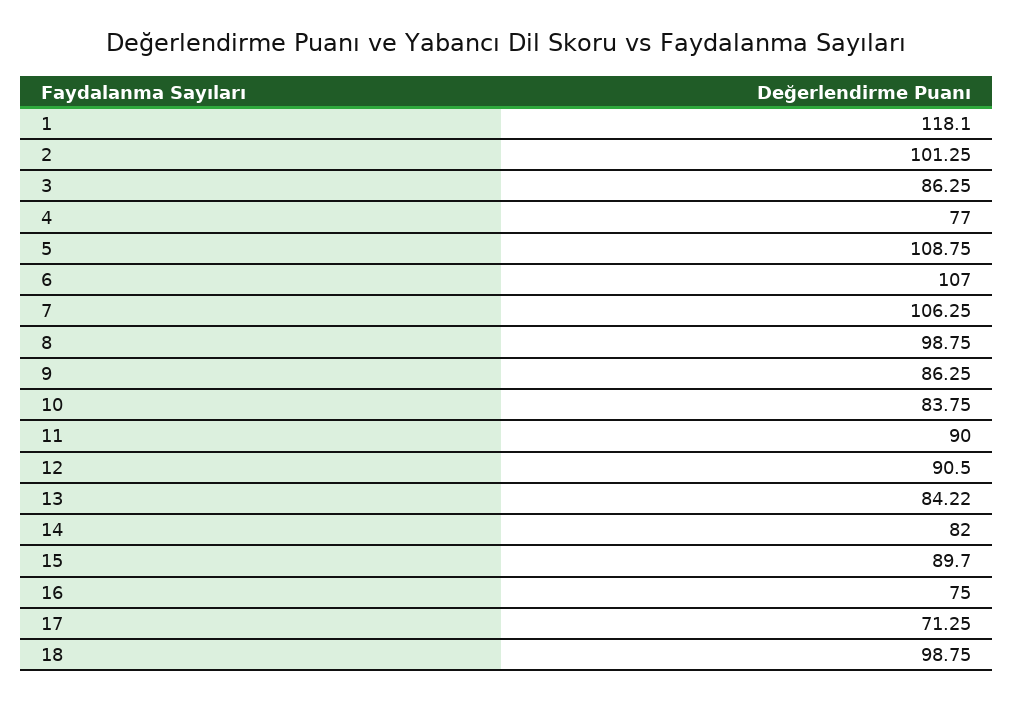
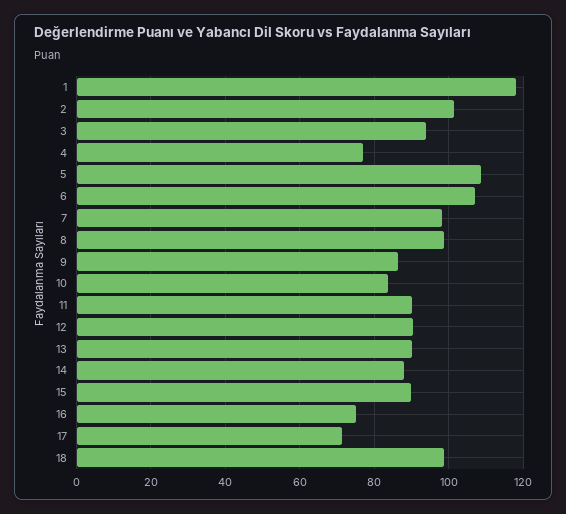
  {
    "1": 118.1,
    "2": 101.25,
-   "3": 86.25,
+   "3": 94,
    "4": 77,
    "5": 108.75,
    "6": 107,
-   "7": 106.25,
+   "7": 98,
    "8": 98.75,
    "9": 86.25,
    "10": 83.75,
    "11": 90,
    "12": 90.5,
-   "13": 84.22,
+   "13": 90,
-   "14": 82,
+   "14": 88,
    "15": 89.7,
    "16": 75,
    "17": 71.25,
    "18": 98.75
  }

